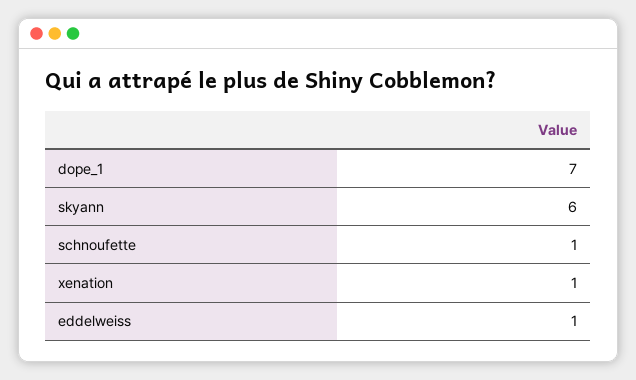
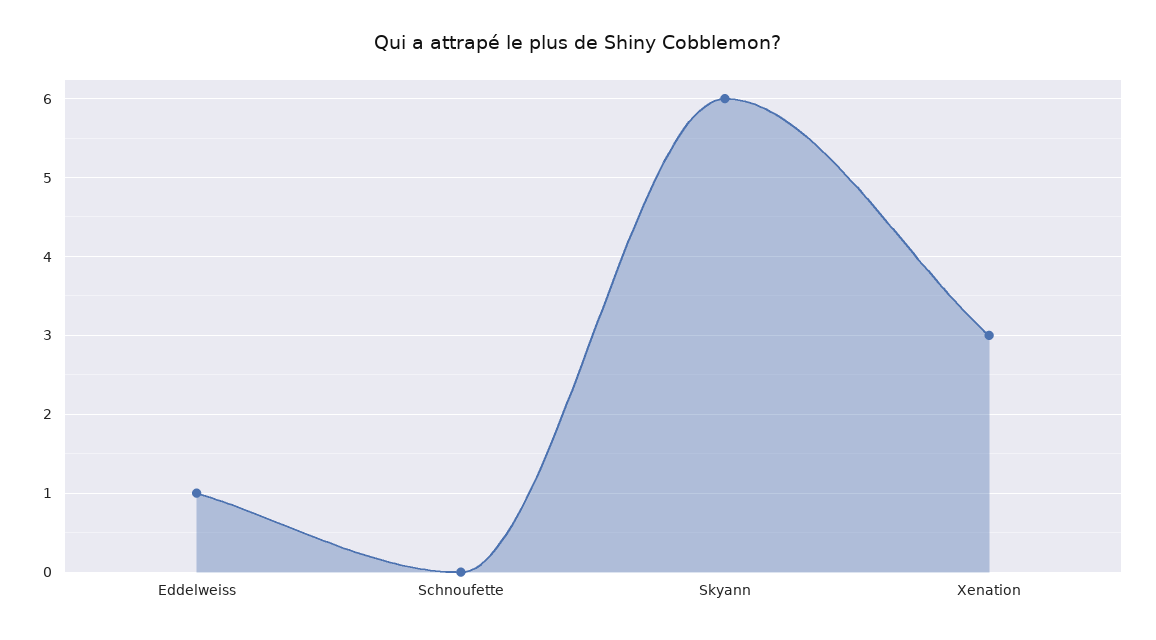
  {
-   "dope_1": 7,
    "skyann": 6,
-   "schnoufette": 1,
+   "schnoufette": 0,
-   "xenation": 1,
+   "xenation": 3,
    "eddelweiss": 1
  }

